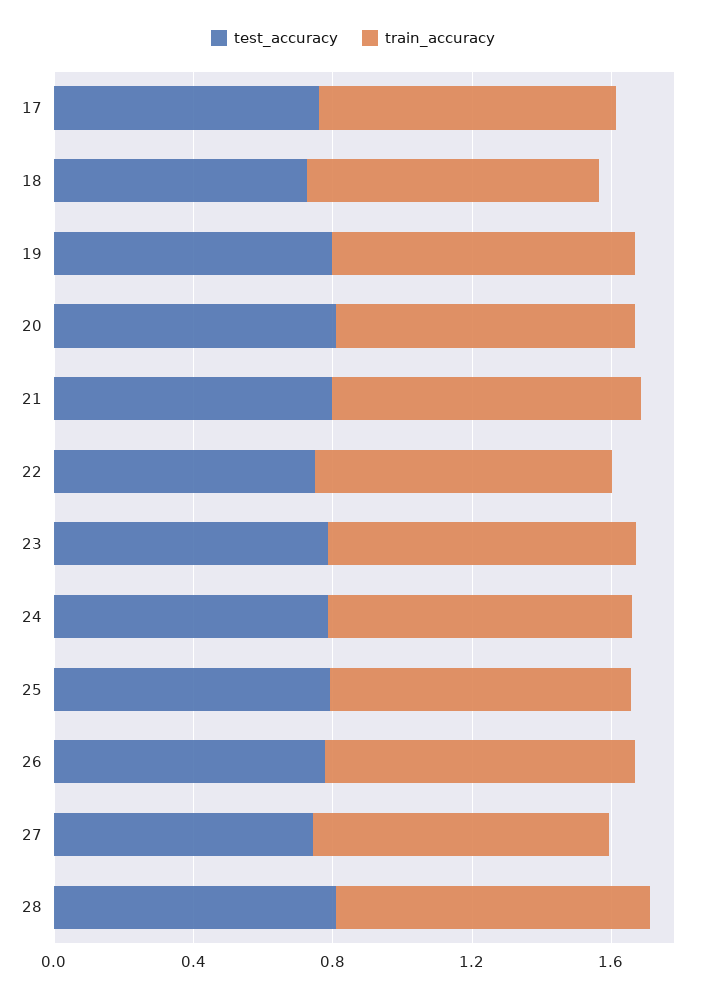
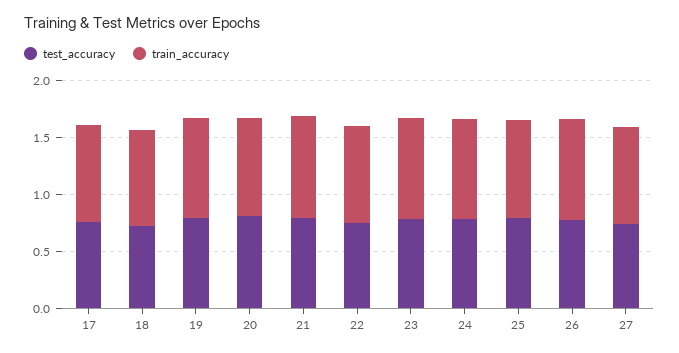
  {
    "test_accuracy": {
      "17": 0.8,
      "18": 0.7,
      "19": 0.8,
      "20": 0.8,
      "21": 0.8,
      "22": 0.7,
      "23": 0.8,
      "24": 0.8,
      "25": 0.8,
      "26": 0.8,
-     "27": 0.7,
+     "27": 0.7
-     "28": 0.8
    },
    "train_accuracy": {
      "17": 0.9,
      "18": 0.8,
      "19": 0.9,
      "20": 0.9,
      "21": 0.9,
      "22": 0.9,
      "23": 0.9,
      "24": 0.9,
      "25": 0.9,
      "26": 0.9,
-     "27": 0.8,
+     "27": 0.8
-     "28": 0.9
    }
  }

